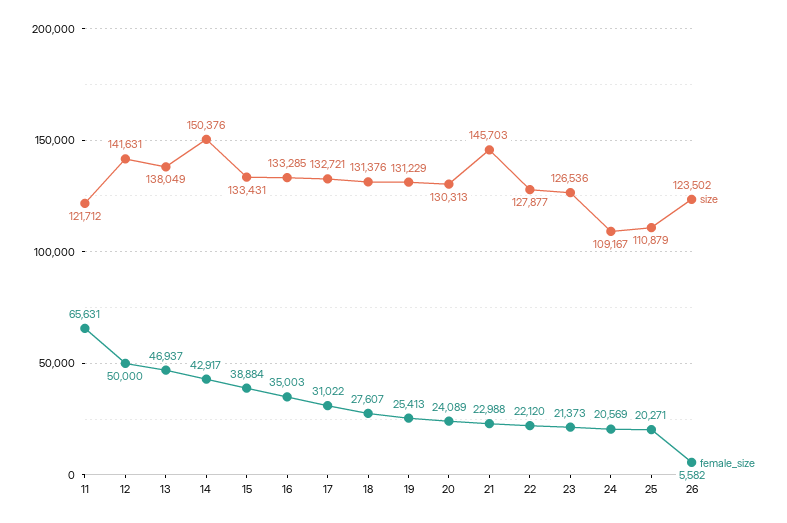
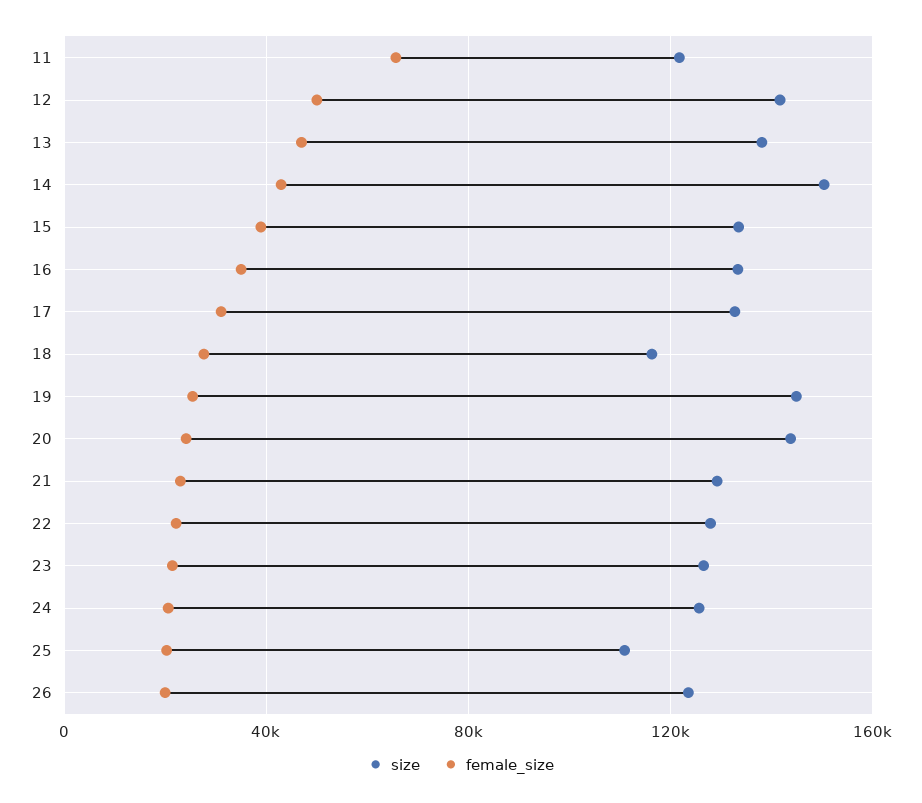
  {
    "size": {
      "11": 121712,
      "12": 141631,
      "13": 138049,
      "14": 150376,
      "15": 133431,
      "16": 133285,
      "17": 132721,
-     "18": 131376,
+     "18": 115000,
-     "19": 131229,
+     "19": 145000,
-     "20": 130313,
+     "20": 145000,
-     "21": 145703,
+     "21": 130000,
      "22": 127877,
      "23": 126536,
-     "24": 109167,
+     "24": 125000,
      "25": 110879,
      "26": 123502
    },
    "female_size": {
      "11": 65631,
      "12": 50000,
      "13": 46937,
      "14": 42917,
      "15": 38884,
      "16": 35003,
      "17": 31022,
      "18": 27607,
      "19": 25413,
      "20": 24089,
      "21": 22988,
      "22": 22120,
      "23": 21373,
      "24": 20569,
      "25": 20271,
-     "26": 5582
+     "26": 20000
    }
  }

